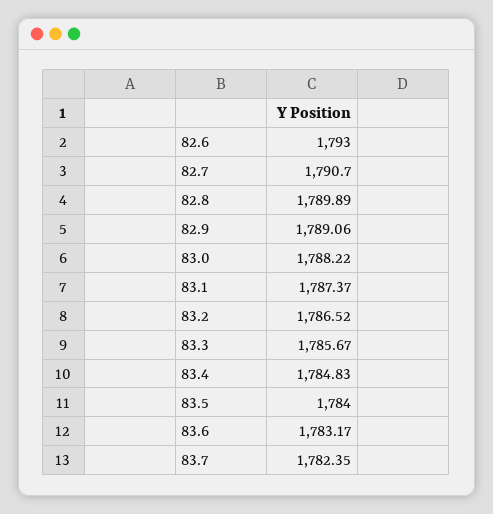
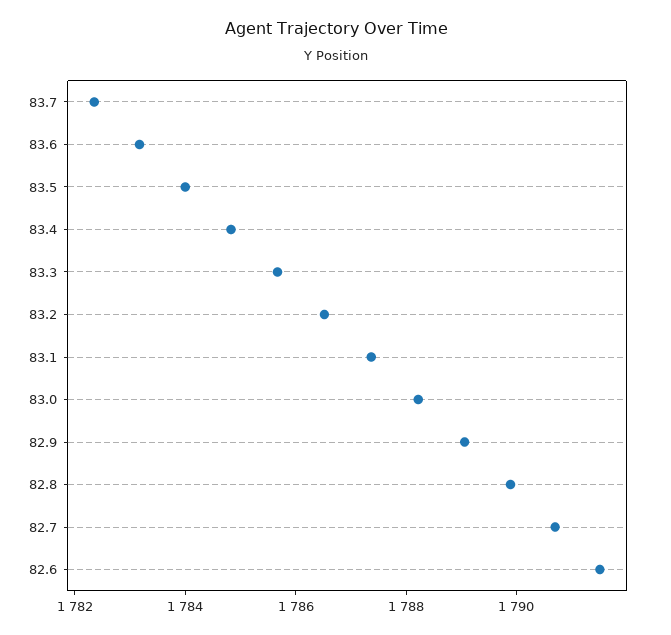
  {
-   "82.6": 1793,
+   "82.6": 1791.5,
    "82.7": 1790.7,
    "82.8": 1789.89,
    "82.9": 1789.06,
    "83.0": 1788.22,
    "83.1": 1787.37,
    "83.2": 1786.52,
    "83.3": 1785.67,
    "83.4": 1784.83,
    "83.5": 1784,
    "83.6": 1783.17,
    "83.7": 1782.35
  }

